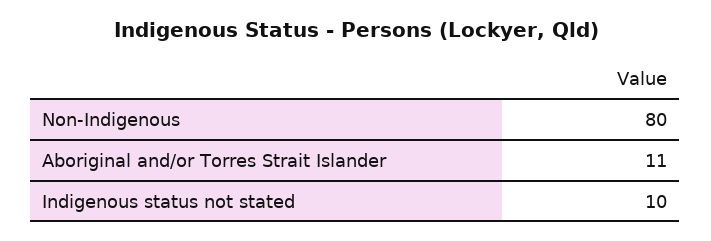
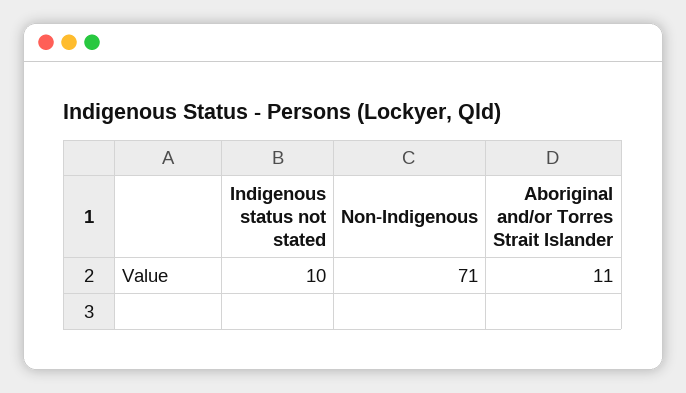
  {
-   "Non-Indigenous": 80,
+   "Non-Indigenous": 71,
    "Aboriginal and/or Torres Strait Islander": 11,
    "Indigenous status not stated": 10
  }

